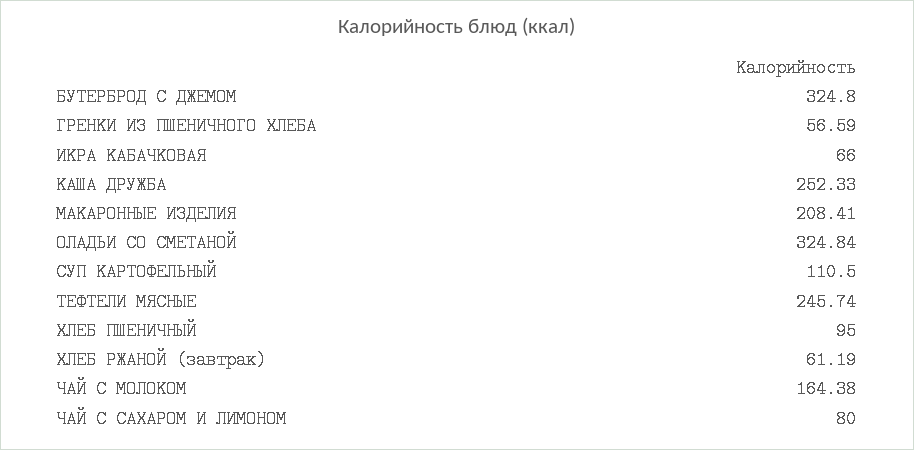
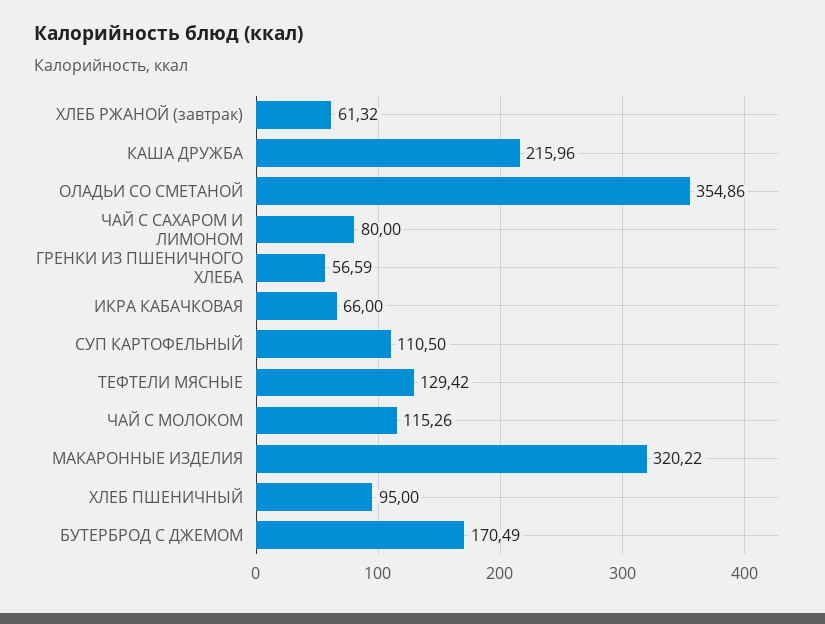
  {
-   "БУТЕРБРОД С ДЖЕМОМ": 324.8,
+   "БУТЕРБРОД С ДЖЕМОМ": 170.49,
    "ГРЕНКИ ИЗ ПШЕНИЧНОГО ХЛЕБА": 56.59,
    "ИКРА КАБАЧКОВАЯ": 66,
-   "КАША ДРУЖБА": 252.33,
+   "КАША ДРУЖБА": 215.96,
-   "МАКАРОННЫЕ ИЗДЕЛИЯ": 208.41,
+   "МАКАРОННЫЕ ИЗДЕЛИЯ": 320.22,
-   "ОЛАДЬИ СО СМЕТАНОЙ": 324.84,
+   "ОЛАДЬИ СО СМЕТАНОЙ": 354.86,
    "СУП КАРТОФЕЛЬНЫЙ": 110.5,
-   "ТЕФТЕЛИ МЯСНЫЕ": 245.74,
+   "ТЕФТЕЛИ МЯСНЫЕ": 129.42,
    "ХЛЕБ ПШЕНИЧНЫЙ": 95,
-   "ХЛЕБ РЖАНОЙ (завтрак)": 61.19,
+   "ХЛЕБ РЖАНОЙ (завтрак)": 61.32,
-   "ЧАЙ С МОЛОКОМ": 164.38,
+   "ЧАЙ С МОЛОКОМ": 115.26,
    "ЧАЙ С САХАРОМ И ЛИМОНОМ": 80
  }

